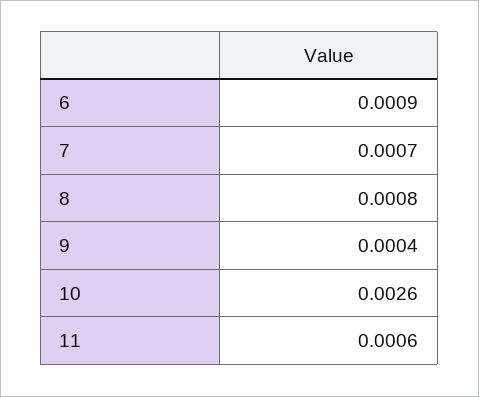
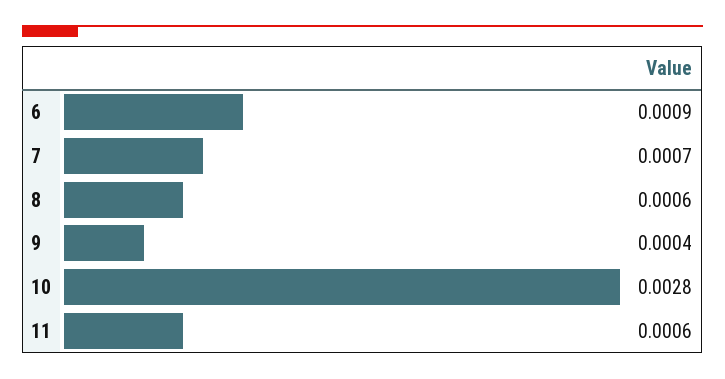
  {
    "6": 0.0009,
    "7": 0.0007,
-   "8": 0.0008,
+   "8": 0.0006,
    "9": 0.0004,
-   "10": 0.0026,
+   "10": 0.0028,
    "11": 0.0006
  }

